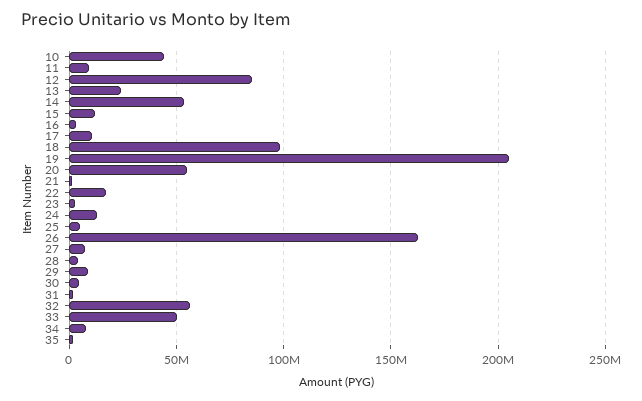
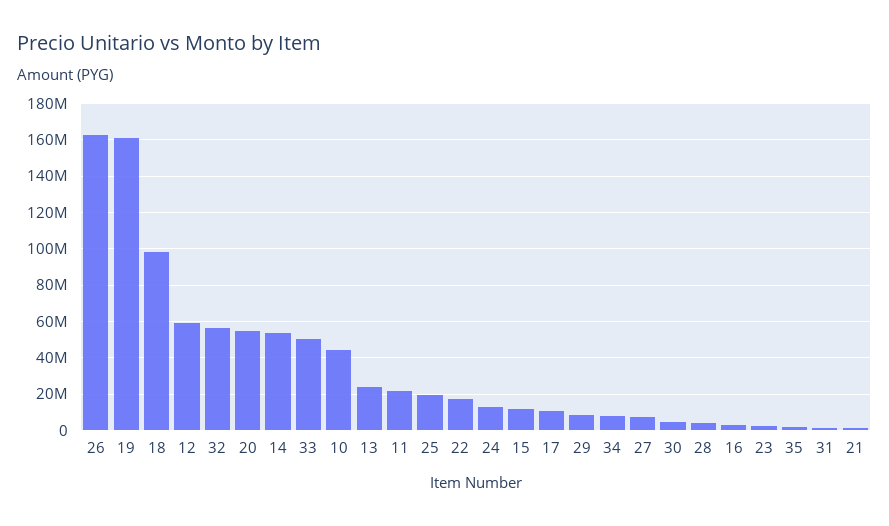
  {
    "10": 45000000,
-   "11": 10000000,
+   "11": 20000000,
-   "12": 85000000,
+   "12": 60000000,
    "13": 25000000,
    "14": 55000000,
    "15": 10000000,
    "16": 5000000,
    "17": 10000000,
    "18": 100000000,
-   "19": 205000000,
+   "19": 160000000,
    "20": 55000000,
    "21": 0,
    "22": 15000000,
    "23": 0,
    "24": 15000000,
-   "25": 5000000,
+   "25": 20000000,
    "26": 165000000,
    "27": 5000000,
    "28": 5000000,
    "29": 10000000,
    "30": 5000000,
    "31": 0,
    "32": 55000000,
    "33": 50000000,
    "34": 10000000,
    "35": 0
  }

